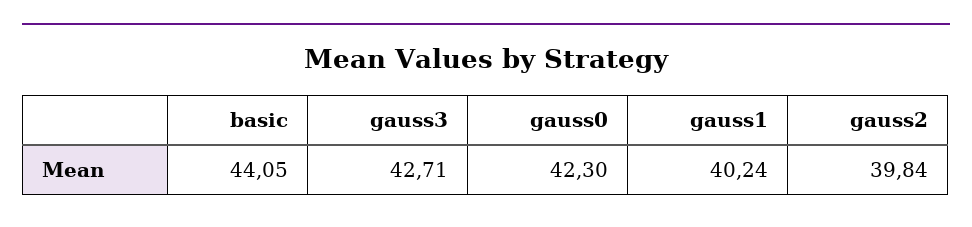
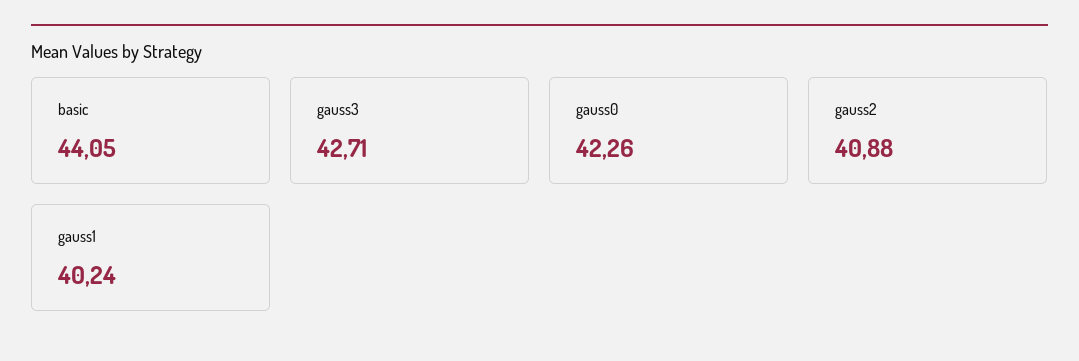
  {
    "basic": 44.05,
    "gauss3": 42.71,
-   "gauss0": 42.3,
+   "gauss0": 42.26,
    "gauss1": 40.24,
-   "gauss2": 39.84
+   "gauss2": 40.88
  }

